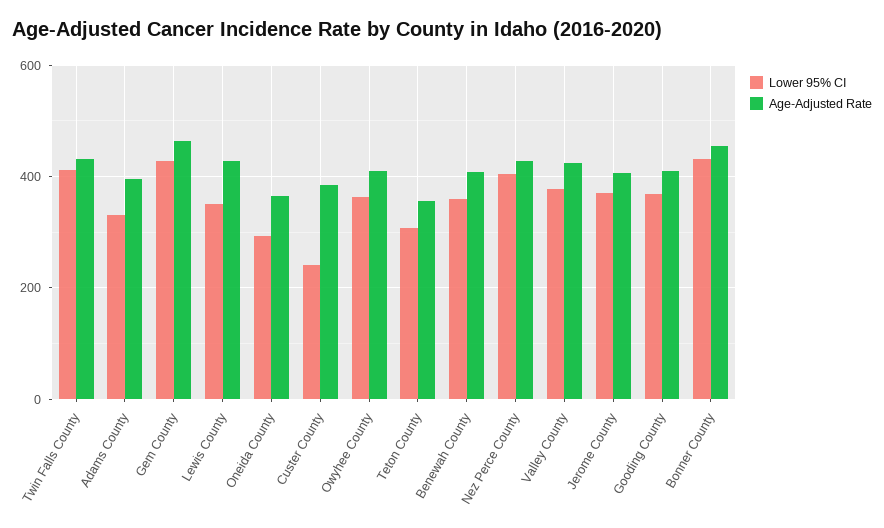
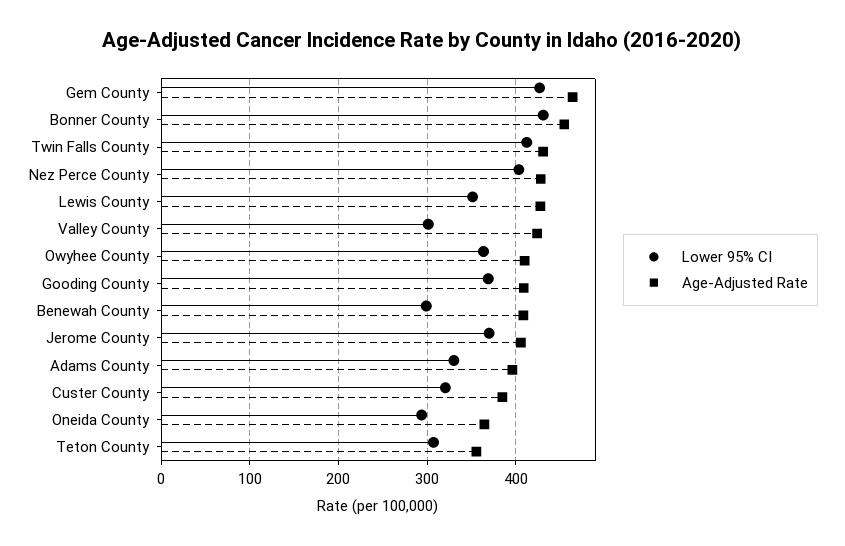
  {
    "Lower 95% CI": {
      "Twin Falls County": 410,
      "Adams County": 330,
      "Gem County": 430,
      "Lewis County": 350,
      "Oneida County": 290,
-     "Custer County": 240,
+     "Custer County": 320,
      "Owyhee County": 360,
      "Teton County": 310,
-     "Benewah County": 360,
+     "Benewah County": 300,
      "Nez Perce County": 400,
-     "Valley County": 380,
+     "Valley County": 300,
      "Jerome County": 370,
      "Gooding County": 370,
      "Bonner County": 430
    },
    "Age-Adjusted Rate": {
      "Twin Falls County": 430,
      "Adams County": 400,
      "Gem County": 460,
      "Lewis County": 430,
      "Oneida County": 360,
      "Custer County": 390,
      "Owyhee County": 410,
      "Teton County": 360,
      "Benewah County": 410,
      "Nez Perce County": 430,
      "Valley County": 420,
      "Jerome County": 410,
      "Gooding County": 410,
      "Bonner County": 460
    }
  }

